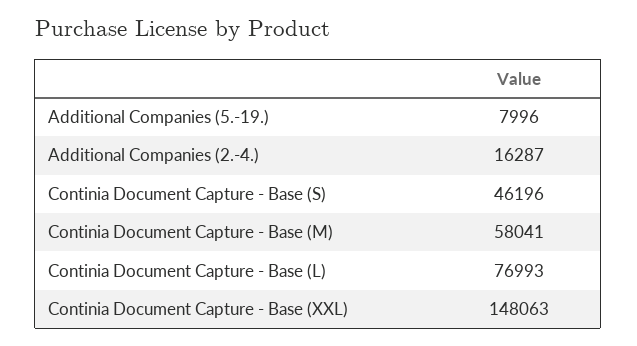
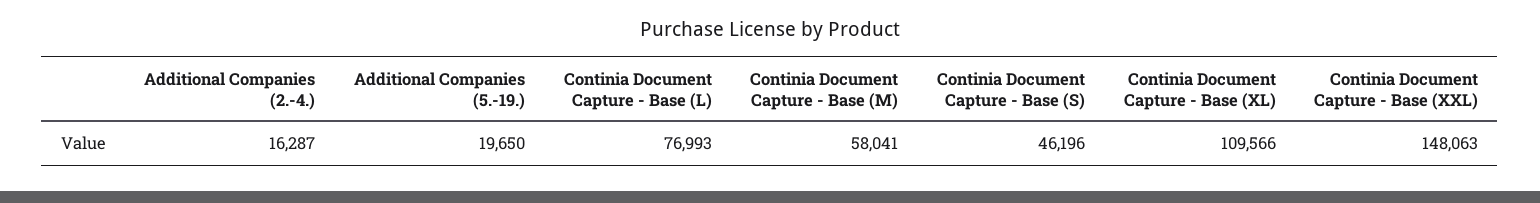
  {
-   "Additional Companies (5.-19.)": 7996,
+   "Additional Companies (5.-19.)": 19650,
    "Additional Companies (2.-4.)": 16287,
    "Continia Document Capture - Base (S)": 46196,
    "Continia Document Capture - Base (M)": 58041,
    "Continia Document Capture - Base (L)": 76993,
-   "Continia Document Capture - Base (XXL)": 148063
+   "Continia Document Capture - Base (XXL)": 148063,
+   "Continia Document Capture - Base (XL)": 109566
  }

